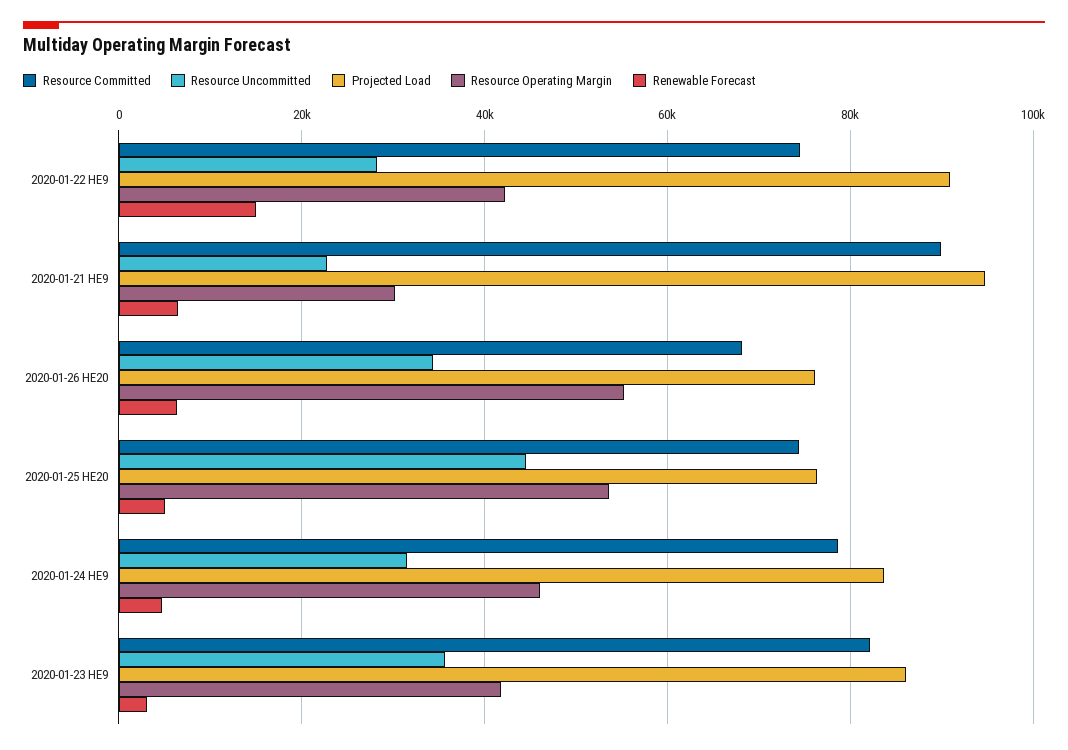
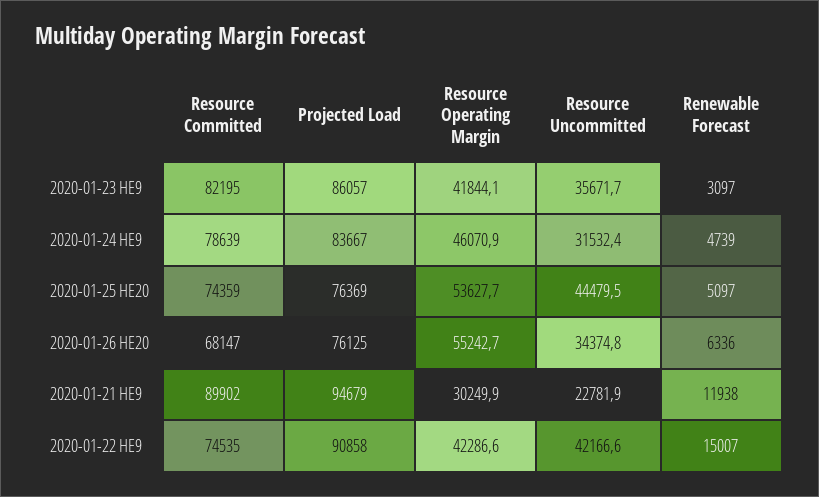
  {
    "Resource Committed": {
      "2020-01-22 HE9": 74535,
      "2020-01-21 HE9": 89902,
      "2020-01-26 HE20": 68147,
      "2020-01-25 HE20": 74359,
      "2020-01-24 HE9": 78639,
      "2020-01-23 HE9": 82195
    },
    "Resource Uncommitted": {
-     "2020-01-22 HE9": 28000,
+     "2020-01-22 HE9": 42166.6,
      "2020-01-21 HE9": 22781.9,
      "2020-01-26 HE20": 34374.8,
      "2020-01-25 HE20": 44479.5,
      "2020-01-24 HE9": 31532.4,
      "2020-01-23 HE9": 35671.7
    },
    "Projected Load": {
      "2020-01-22 HE9": 90858,
      "2020-01-21 HE9": 94679,
      "2020-01-26 HE20": 76125,
      "2020-01-25 HE20": 76369,
      "2020-01-24 HE9": 83667,
      "2020-01-23 HE9": 86057
    },
    "Resource Operating Margin": {
      "2020-01-22 HE9": 42286.6,
      "2020-01-21 HE9": 30249.9,
      "2020-01-26 HE20": 55242.7,
      "2020-01-25 HE20": 53627.7,
      "2020-01-24 HE9": 46070.9,
      "2020-01-23 HE9": 41844.1
    },
    "Renewable Forecast": {
      "2020-01-22 HE9": 15007,
-     "2020-01-21 HE9": 6000,
+     "2020-01-21 HE9": 11938,
      "2020-01-26 HE20": 6336,
      "2020-01-25 HE20": 5097,
      "2020-01-24 HE9": 4739,
      "2020-01-23 HE9": 3097
    }
  }

